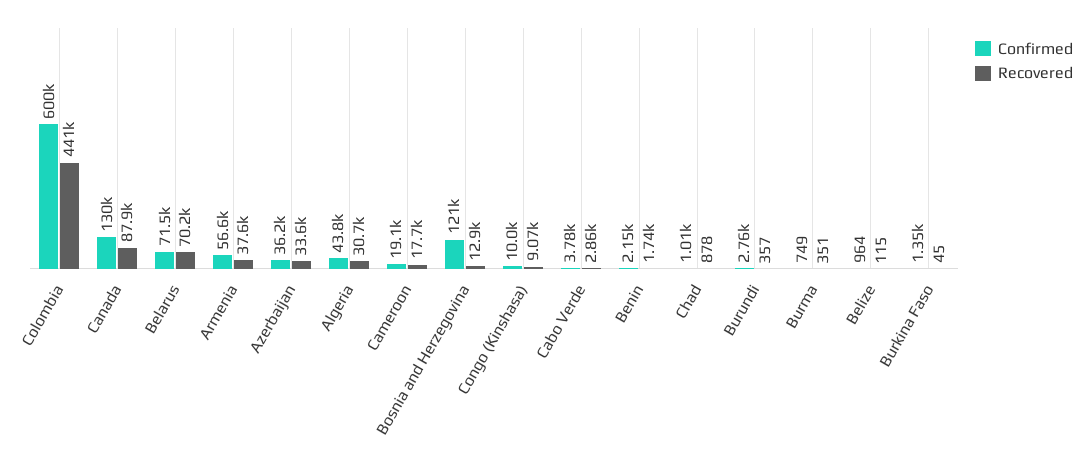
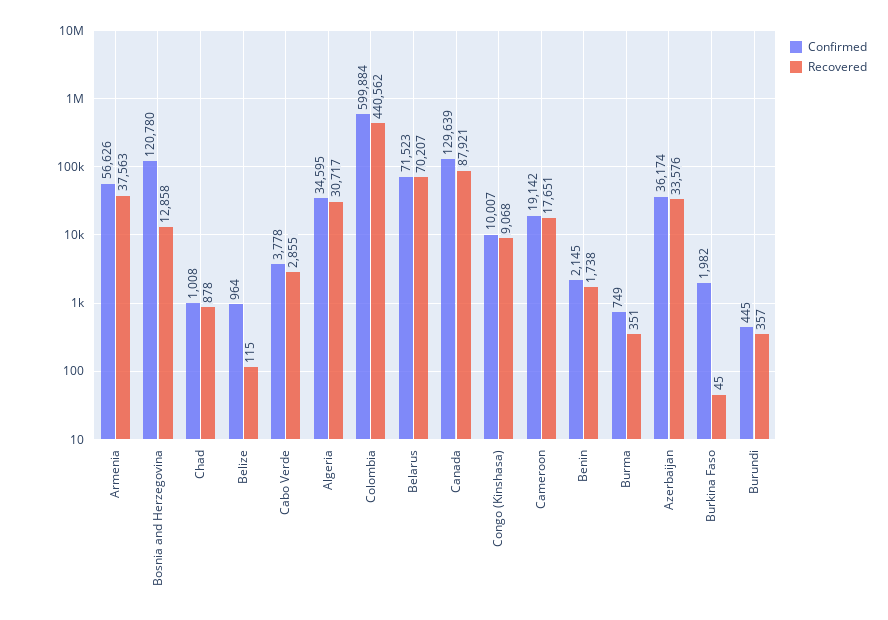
  {
    "Confirmed": {
      "Colombia": 599884,
      "Canada": 129639,
      "Belarus": 71523,
      "Armenia": 56626,
      "Azerbaijan": 36174,
-     "Algeria": 43800,
+     "Algeria": 34595,
      "Cameroon": 19142,
      "Bosnia and Herzegovina": 120780,
      "Congo (Kinshasa)": 10007,
      "Cabo Verde": 3778,
      "Benin": 2145,
      "Chad": 1008,
-     "Burundi": 2760,
+     "Burundi": 445,
      "Burma": 749,
      "Belize": 964,
-     "Burkina Faso": 1350
+     "Burkina Faso": 1982
    },
    "Recovered": {
      "Colombia": 440562,
      "Canada": 87921,
      "Belarus": 70207,
      "Armenia": 37563,
      "Azerbaijan": 33576,
      "Algeria": 30717,
      "Cameroon": 17651,
      "Bosnia and Herzegovina": 12858,
      "Congo (Kinshasa)": 9068,
      "Cabo Verde": 2855,
      "Benin": 1738,
      "Chad": 878,
      "Burundi": 357,
      "Burma": 351,
      "Belize": 115,
      "Burkina Faso": 45
    }
  }

